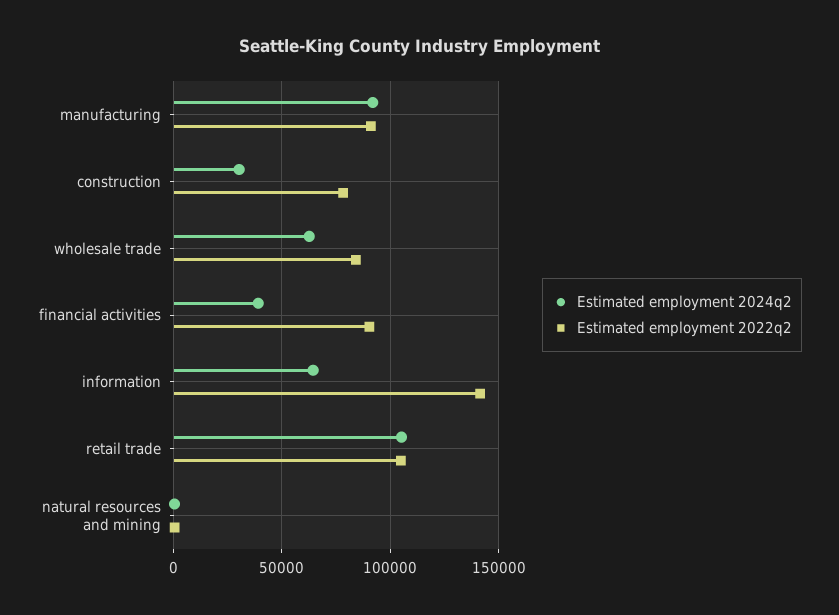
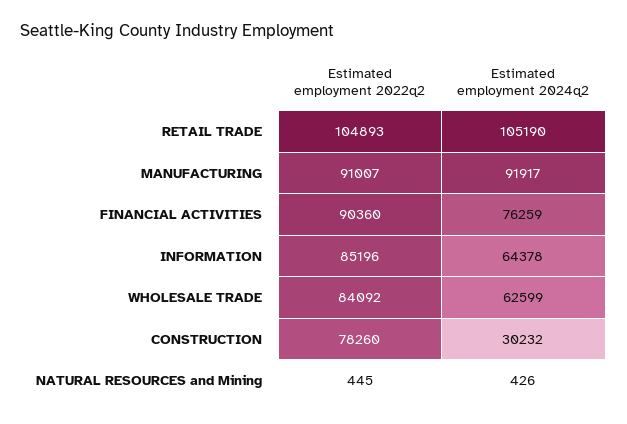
  {
    "Estimated employment 2024q2": {
      "manufacturing": 91917,
      "construction": 30232,
      "wholesale trade": 62599,
-     "financial activities": 40000,
+     "financial activities": 76259,
      "information": 64378,
      "retail trade": 105190,
      "natural resources and mining": 426
    },
    "Estimated employment 2022q2": {
      "manufacturing": 91007,
      "construction": 78260,
      "wholesale trade": 84092,
      "financial activities": 90360,
-     "information": 140000,
+     "information": 85196,
      "retail trade": 104893,
      "natural resources and mining": 445
    }
  }

